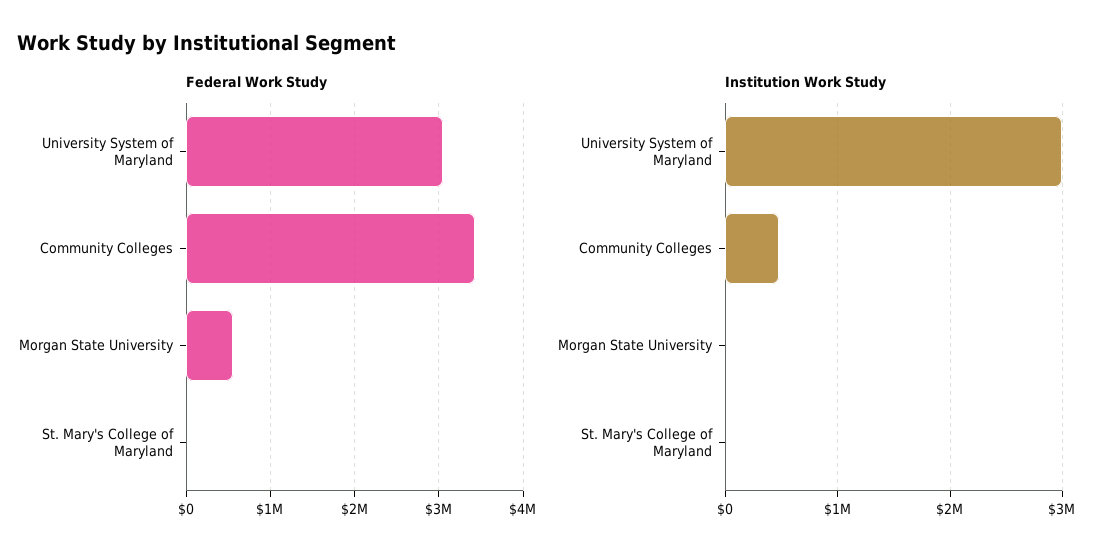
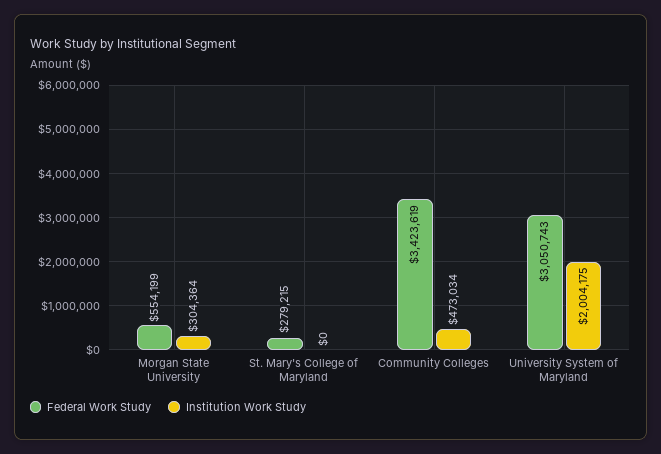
  {
    "Federal Work Study": {
      "University System of Maryland": 3050743,
      "Community Colleges": 3423619,
      "Morgan State University": 554199,
-     "St. Mary's College of Maryland": 0
+     "St. Mary's College of Maryland": 279215
    },
    "Institution Work Study": {
-     "University System of Maryland": 3000000,
+     "University System of Maryland": 2004175,
      "Community Colleges": 473034,
-     "Morgan State University": 0,
+     "Morgan State University": 304364,
      "St. Mary's College of Maryland": 0
    }
  }

